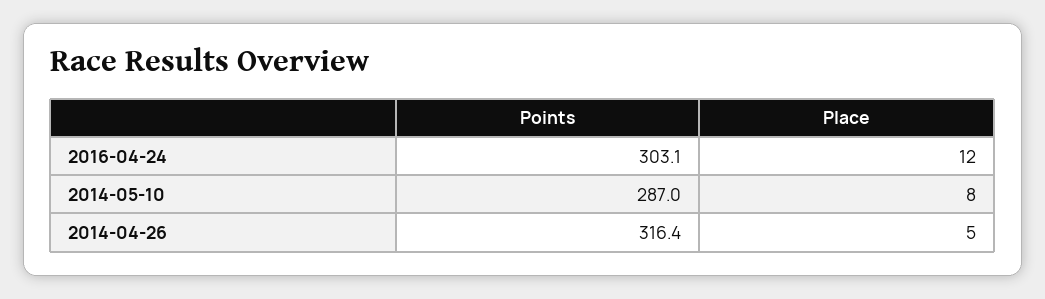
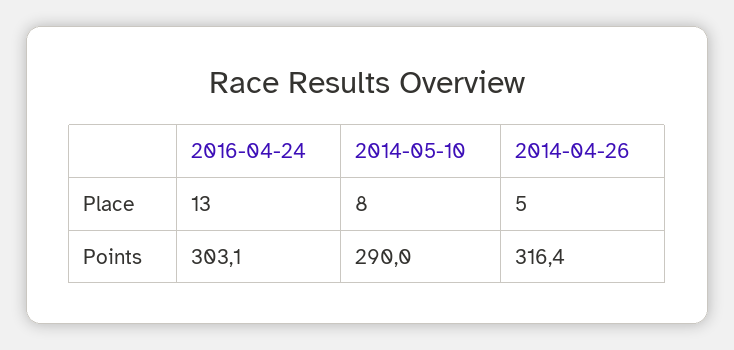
  {
    "Points": {
      "2016-04-24": 303.1,
-     "2014-05-10": 287,
+     "2014-05-10": 290,
      "2014-04-26": 316.4
    },
    "Place": {
-     "2016-04-24": 12,
+     "2016-04-24": 13,
      "2014-05-10": 8,
      "2014-04-26": 5
    }
  }

